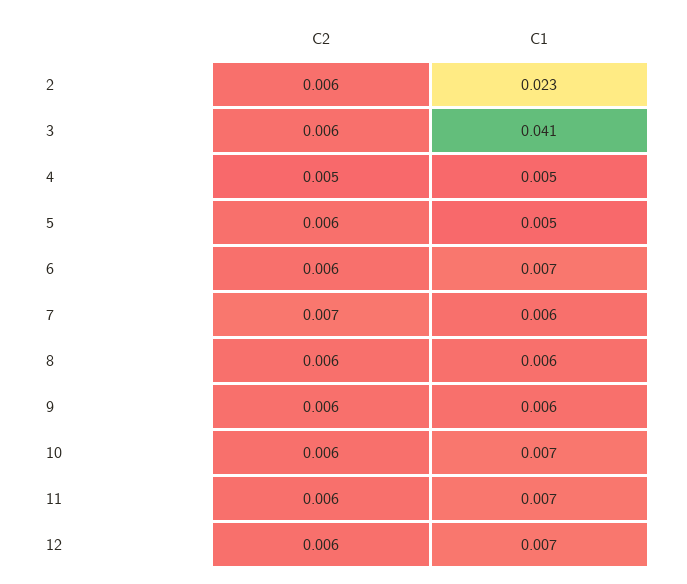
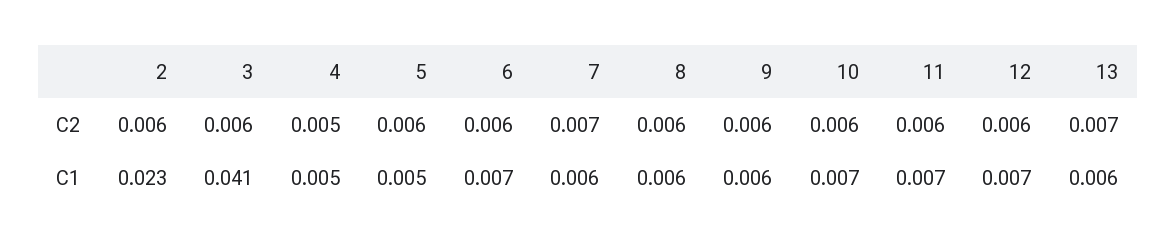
  {
    "C2": {
      "2": 0.006,
      "3": 0.006,
      "4": 0.005,
      "5": 0.006,
      "6": 0.006,
      "7": 0.007,
      "8": 0.006,
      "9": 0.006,
      "10": 0.006,
      "11": 0.006,
-     "12": 0.006
+     "12": 0.006,
+     "13": 0.007
    },
    "C1": {
      "2": 0.023,
      "3": 0.041,
      "4": 0.005,
      "5": 0.005,
      "6": 0.007,
      "7": 0.006,
      "8": 0.006,
      "9": 0.006,
      "10": 0.007,
      "11": 0.007,
-     "12": 0.007
+     "12": 0.007,
+     "13": 0.006
    }
  }

